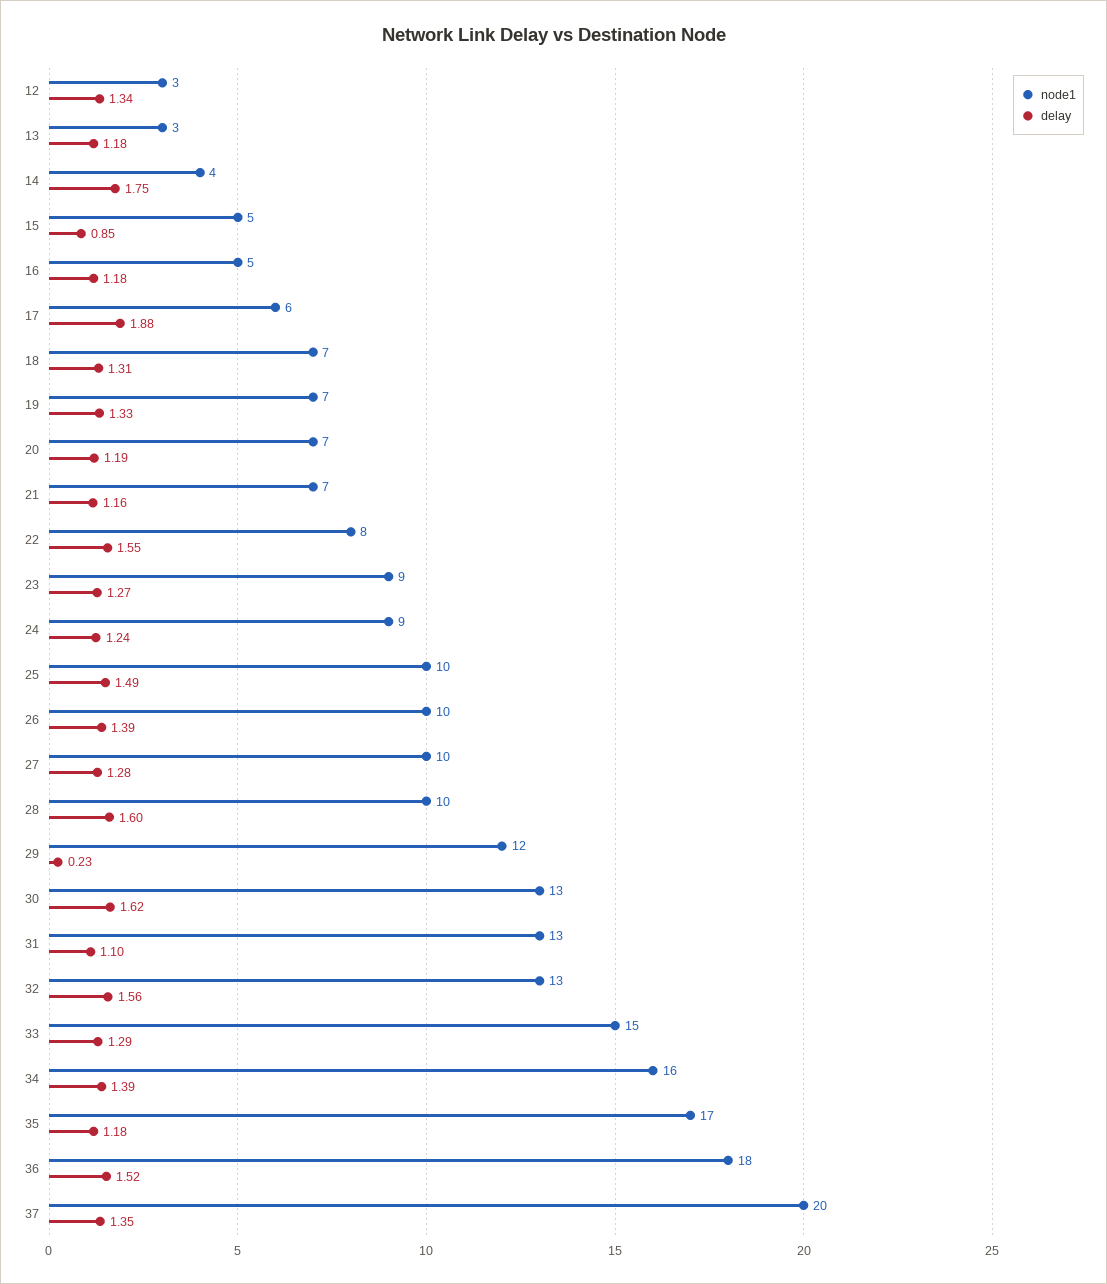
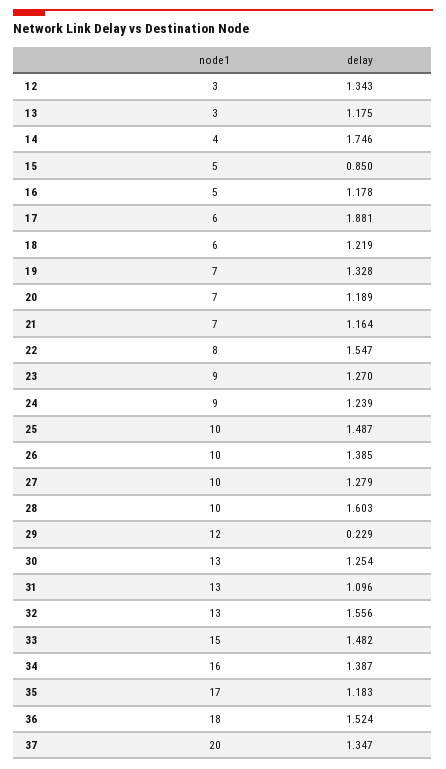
  {
    "node1": {
      "12": 3,
      "13": 3,
      "14": 4,
      "15": 5,
      "16": 5,
      "17": 6,
-     "18": 7,
+     "18": 6,
      "19": 7,
      "20": 7,
      "21": 7,
      "22": 8,
      "23": 9,
      "24": 9,
      "25": 10,
      "26": 10,
      "27": 10,
      "28": 10,
      "29": 12,
      "30": 13,
      "31": 13,
      "32": 13,
      "33": 15,
      "34": 16,
      "35": 17,
      "36": 18,
      "37": 20
    },
    "delay": {
      "12": 1.343,
      "13": 1.175,
      "14": 1.746,
      "15": 0.85,
      "16": 1.178,
      "17": 1.881,
-     "18": 1.31,
+     "18": 1.219,
      "19": 1.328,
      "20": 1.189,
      "21": 1.164,
      "22": 1.547,
      "23": 1.27,
      "24": 1.239,
      "25": 1.487,
      "26": 1.385,
      "27": 1.279,
      "28": 1.603,
      "29": 0.229,
-     "30": 1.62,
+     "30": 1.254,
      "31": 1.096,
      "32": 1.556,
-     "33": 1.29,
+     "33": 1.482,
      "34": 1.387,
      "35": 1.183,
      "36": 1.524,
      "37": 1.347
    }
  }

